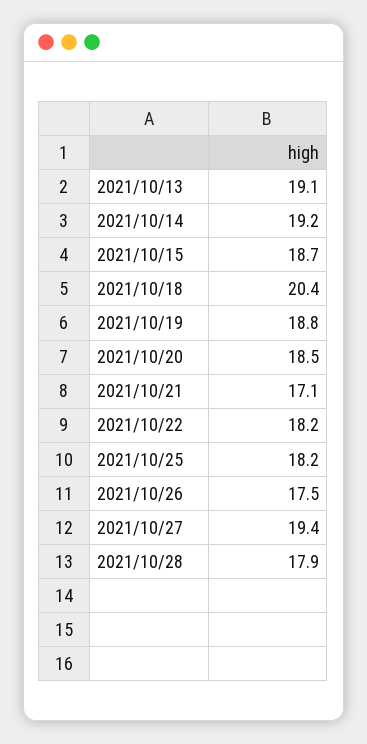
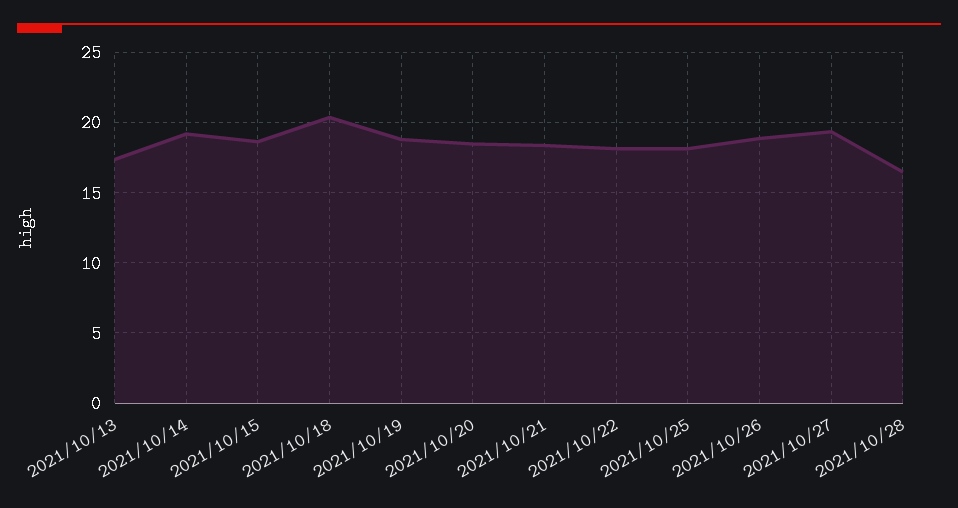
  {
-   "2021/10/13": 19.1,
+   "2021/10/13": 17.5,
    "2021/10/14": 19.2,
    "2021/10/15": 18.7,
    "2021/10/18": 20.4,
    "2021/10/19": 18.8,
    "2021/10/20": 18.5,
-   "2021/10/21": 17.1,
+   "2021/10/21": 18.5,
    "2021/10/22": 18.2,
    "2021/10/25": 18.2,
-   "2021/10/26": 17.5,
+   "2021/10/26": 19,
    "2021/10/27": 19.4,
-   "2021/10/28": 17.9
+   "2021/10/28": 16.5
  }

